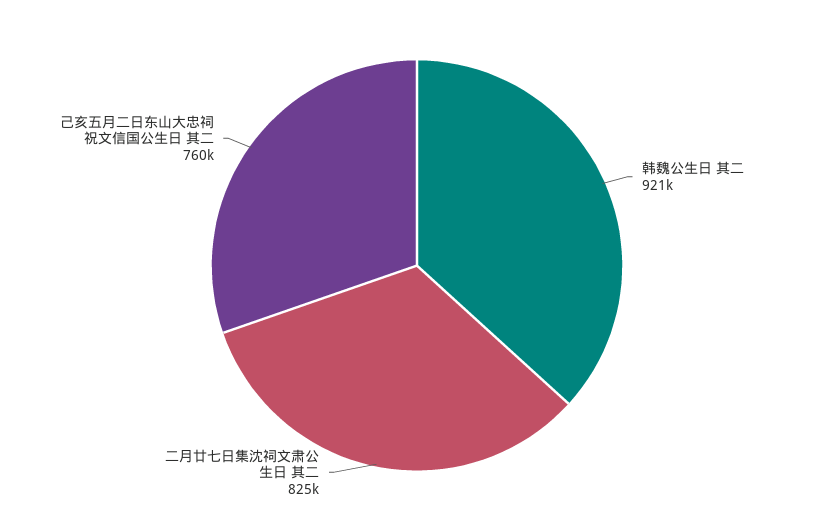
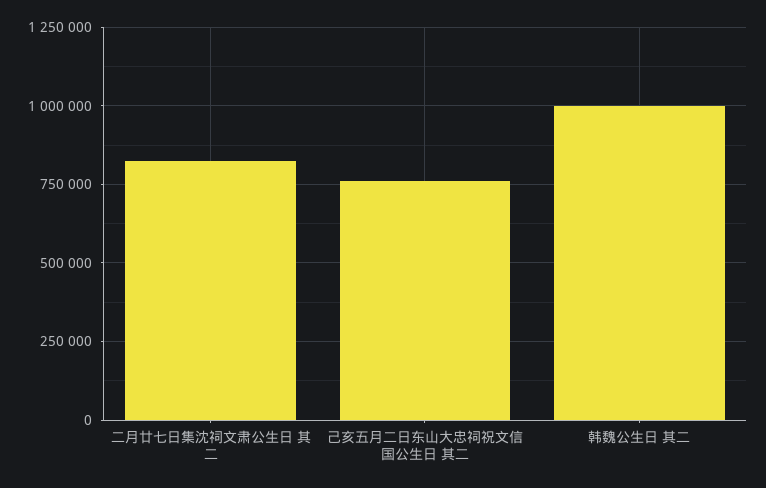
  {
-   "韩魏公生日 其二": 921000,
+   "韩魏公生日 其二": 1000000,
    "二月廿七日集沈祠文肃公生日 其二": 825000,
    "己亥五月二日东山大忠祠祝文信国公生日 其二": 760000
  }

